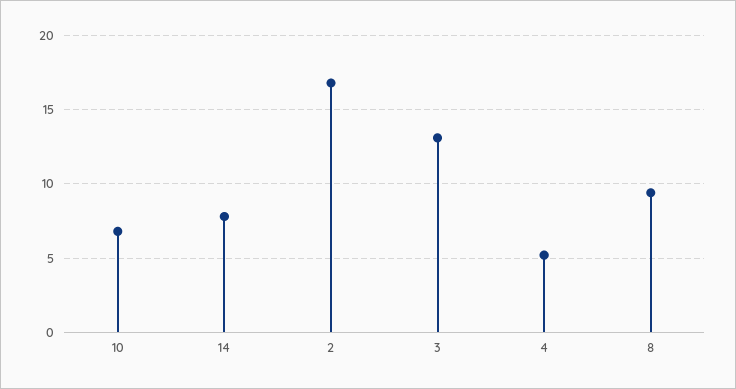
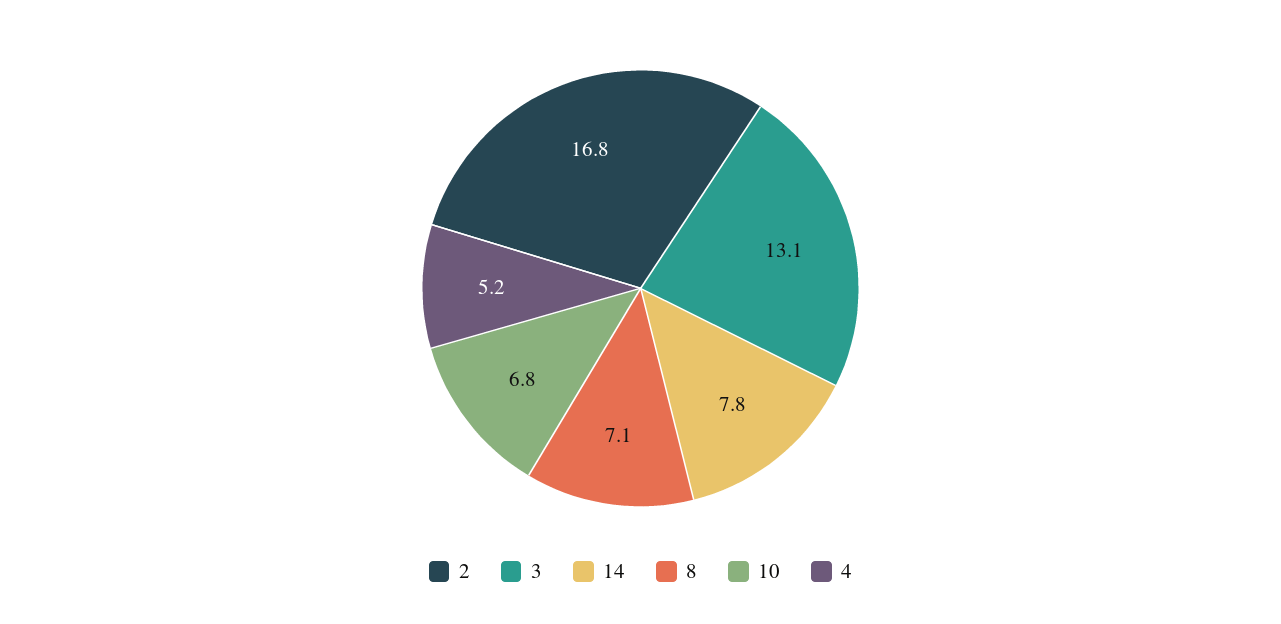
  {
    "10": 6.8,
    "14": 7.8,
    "2": 16.8,
    "3": 13.1,
    "4": 5.2,
-   "8": 9.5
+   "8": 7.1
  }

